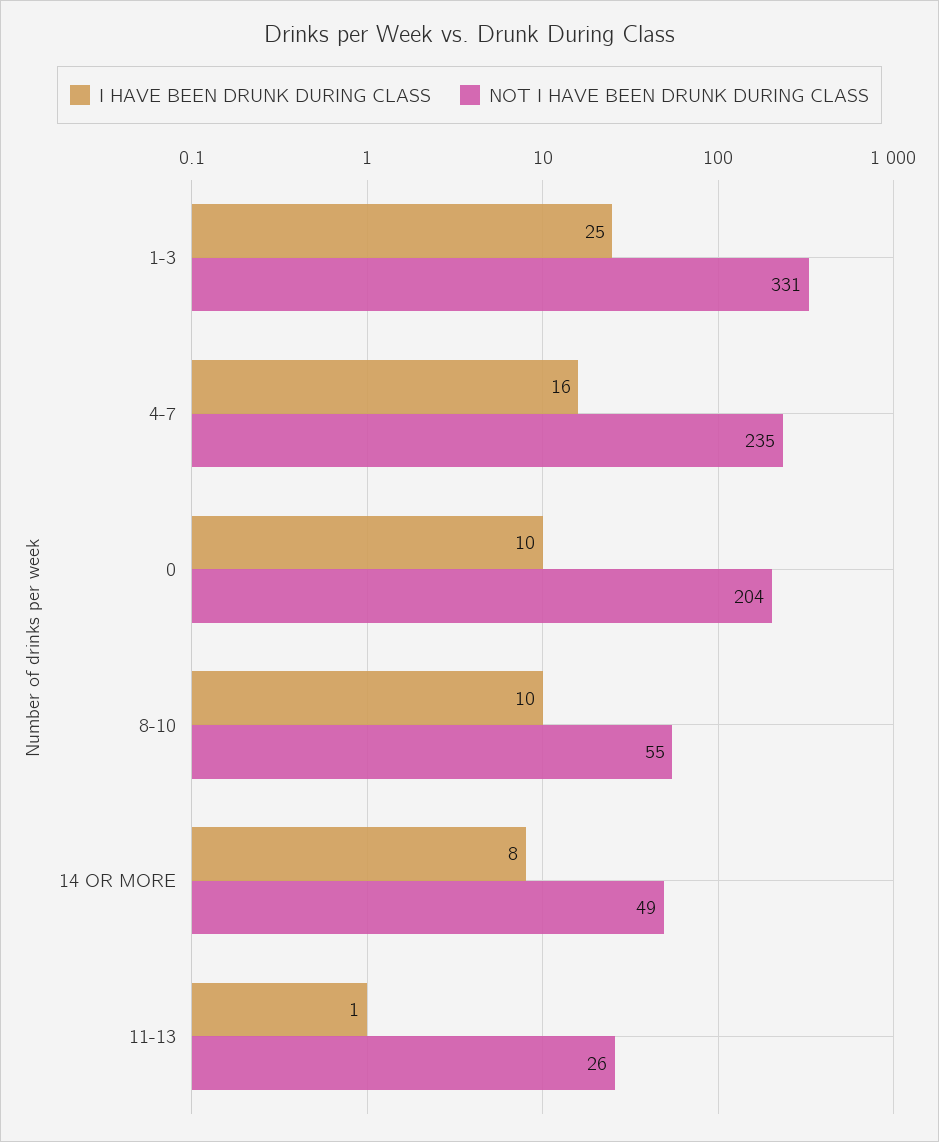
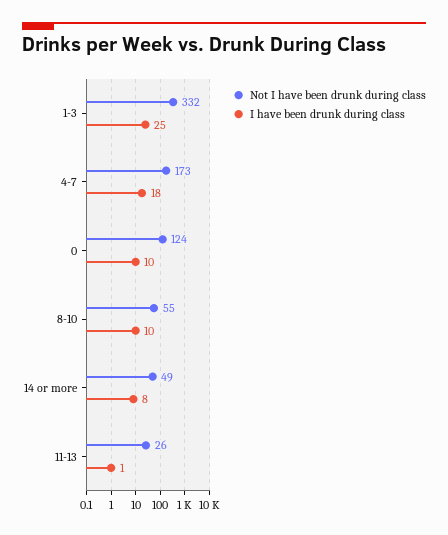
  {
    "I HAVE BEEN DRUNK DURING CLASS": {
      "1-3": 25,
-     "4-7": 16,
+     "4-7": 18,
      "0": 10,
      "8-10": 10,
      "14 OR MORE": 8,
      "11-13": 1
    },
    "NOT I HAVE BEEN DRUNK DURING CLASS": {
-     "1-3": 331,
+     "1-3": 332,
-     "4-7": 235,
+     "4-7": 173,
-     "0": 204,
+     "0": 124,
      "8-10": 55,
      "14 OR MORE": 49,
      "11-13": 26
    }
  }

